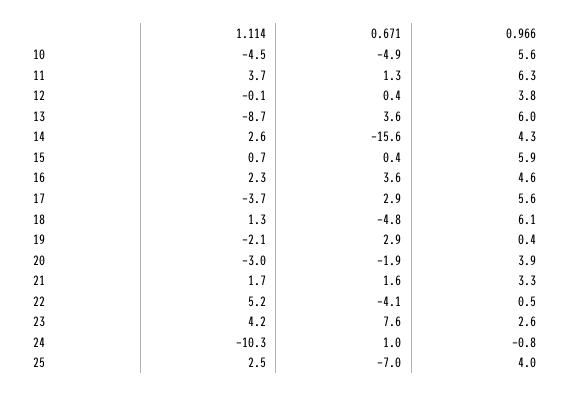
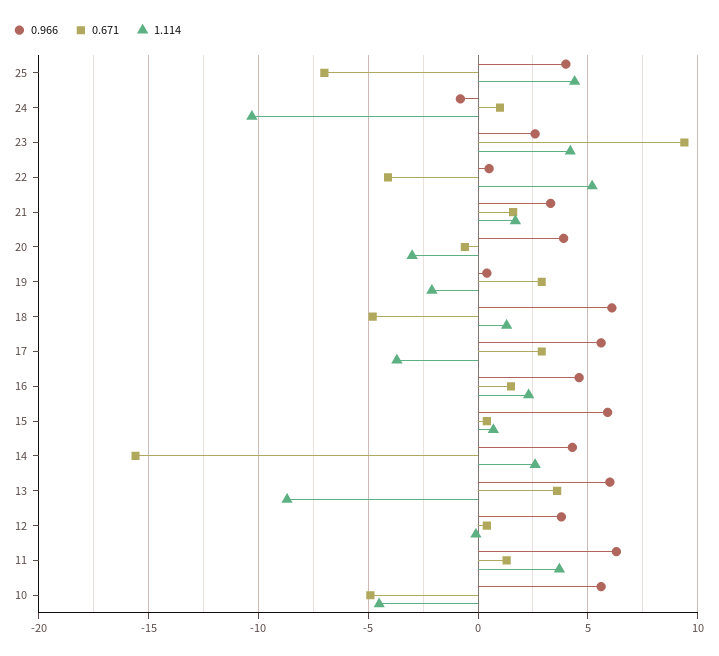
  {
    "1.114": {
      "10": -4.5,
      "11": 3.7,
      "12": -0.1,
      "13": -8.7,
      "14": 2.6,
      "15": 0.7,
      "16": 2.3,
      "17": -3.7,
      "18": 1.3,
      "19": -2.1,
      "20": -3,
      "21": 1.7,
      "22": 5.2,
      "23": 4.2,
      "24": -10.3,
-     "25": 2.5
+     "25": 4.5
    },
    "0.671": {
      "10": -4.9,
      "11": 1.3,
      "12": 0.4,
      "13": 3.6,
      "14": -15.6,
      "15": 0.4,
-     "16": 3.6,
+     "16": 1.5,
      "17": 2.9,
      "18": -4.8,
      "19": 2.9,
-     "20": -1.9,
+     "20": -0.5,
      "21": 1.6,
      "22": -4.1,
-     "23": 7.6,
+     "23": 9.5,
      "24": 1,
      "25": -7
    },
    "0.966": {
      "10": 5.6,
      "11": 6.3,
      "12": 3.8,
      "13": 6,
      "14": 4.3,
      "15": 5.9,
      "16": 4.6,
      "17": 5.6,
      "18": 6.1,
      "19": 0.4,
      "20": 3.9,
      "21": 3.3,
      "22": 0.5,
      "23": 2.6,
      "24": -0.8,
      "25": 4
    }
  }

